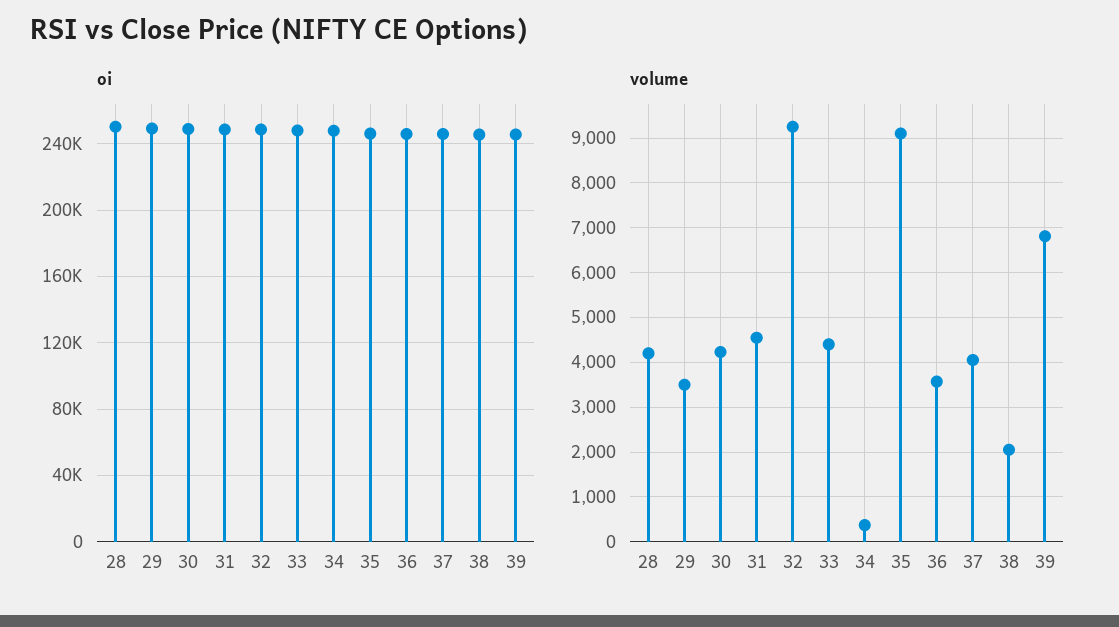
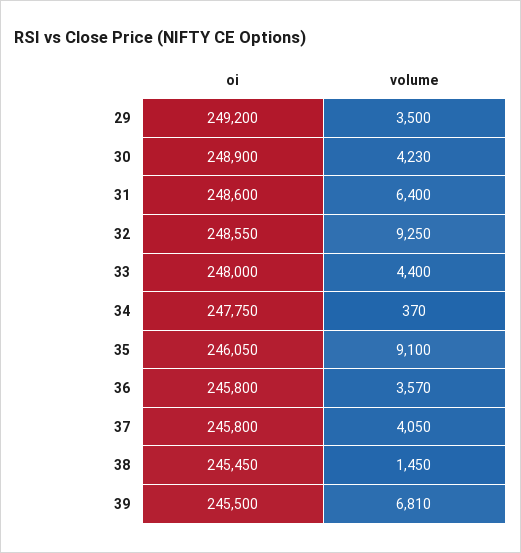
  {
    "oi": {
-     "28": 250000,
      "29": 249200,
      "30": 248900,
      "31": 248600,
      "32": 248550,
      "33": 248000,
      "34": 247750,
      "35": 246050,
      "36": 245800,
      "37": 245800,
      "38": 245450,
      "39": 245500
    },
    "volume": {
-     "28": 4200,
      "29": 3500,
      "30": 4230,
-     "31": 4600,
+     "31": 6400,
      "32": 9250,
      "33": 4400,
      "34": 370,
      "35": 9100,
      "36": 3570,
      "37": 4050,
-     "38": 2000,
+     "38": 1450,
      "39": 6810
    }
  }

